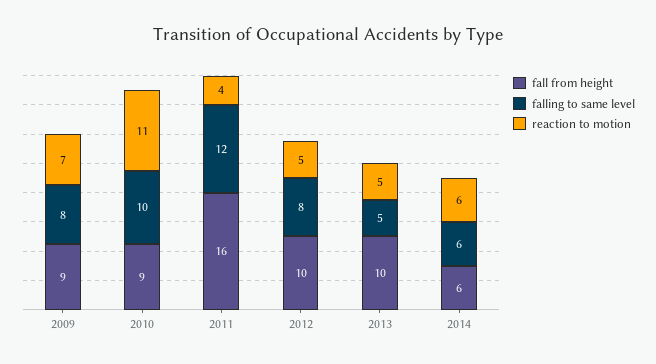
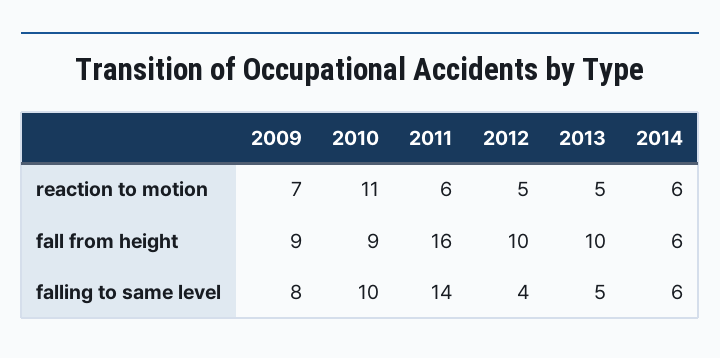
  {
    "fall from height": {
      "2009": 9,
      "2010": 9,
      "2011": 16,
      "2012": 10,
      "2013": 10,
      "2014": 6
    },
    "falling to same level": {
      "2009": 8,
      "2010": 10,
-     "2011": 12,
+     "2011": 14,
-     "2012": 8,
+     "2012": 4,
      "2013": 5,
      "2014": 6
    },
    "reaction to motion": {
      "2009": 7,
      "2010": 11,
-     "2011": 4,
+     "2011": 6,
      "2012": 5,
      "2013": 5,
      "2014": 6
    }
  }

